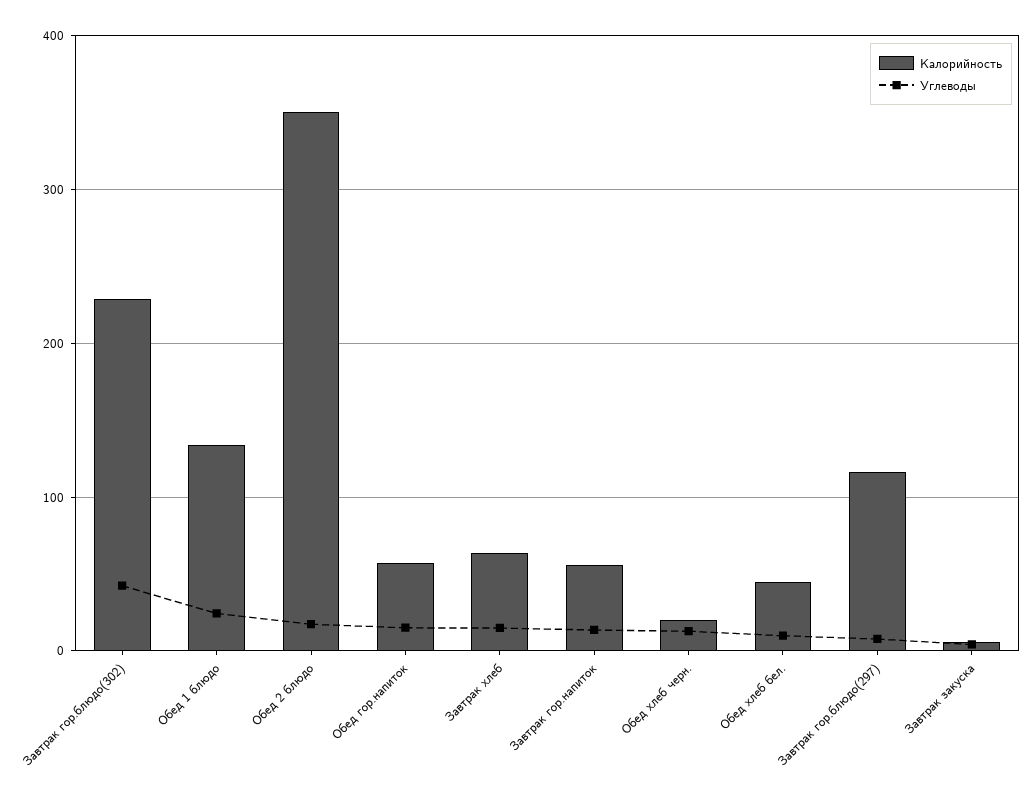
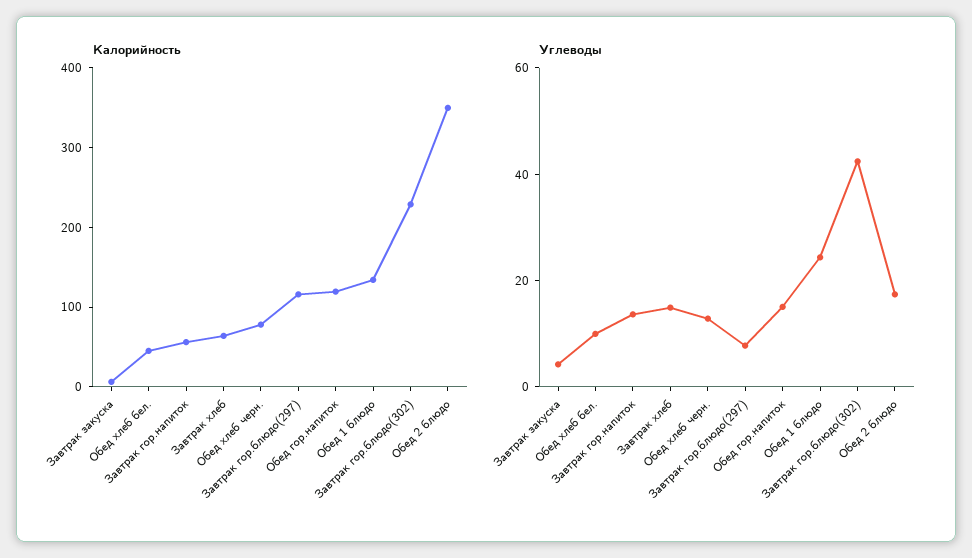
  {
    "Калорийность": {
      "Завтрак гор.блюдо(302)": 230,
      "Обед 1 блюдо": 130,
      "Обед 2 блюдо": 350,
-     "Обед гор.напиток": 60,
+     "Обед гор.напиток": 120,
      "Завтрак хлеб": 60,
      "Завтрак гор.напиток": 60,
-     "Обед хлеб черн.": 20,
+     "Обед хлеб черн.": 80,
      "Обед хлеб бел.": 50,
      "Завтрак гор.блюдо(297)": 120,
      "Завтрак закуска": 10
    },
    "Углеводы": {
      "Завтрак гор.блюдо(302)": 40,
      "Обед 1 блюдо": 25,
      "Обед 2 блюдо": 15,
      "Обед гор.напиток": 15,
      "Завтрак хлеб": 15,
      "Завтрак гор.напиток": 15,
      "Обед хлеб черн.": 15,
      "Обед хлеб бел.": 10,
      "Завтрак гор.блюдо(297)": 10,
      "Завтрак закуска": 5
    }
  }

